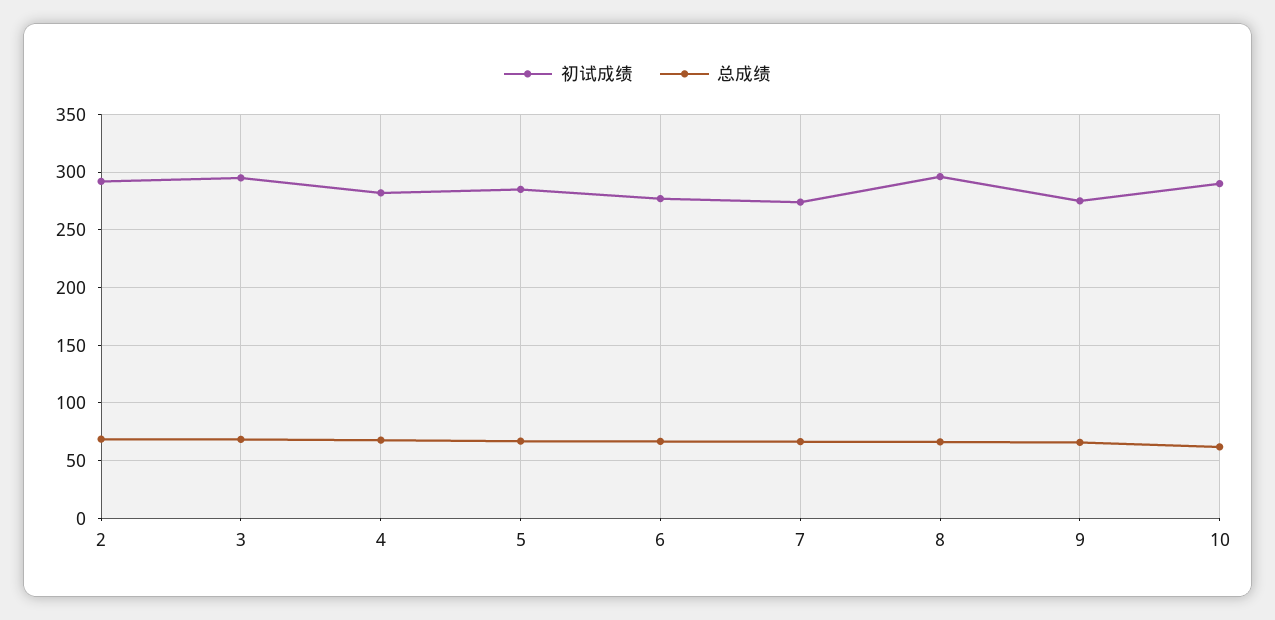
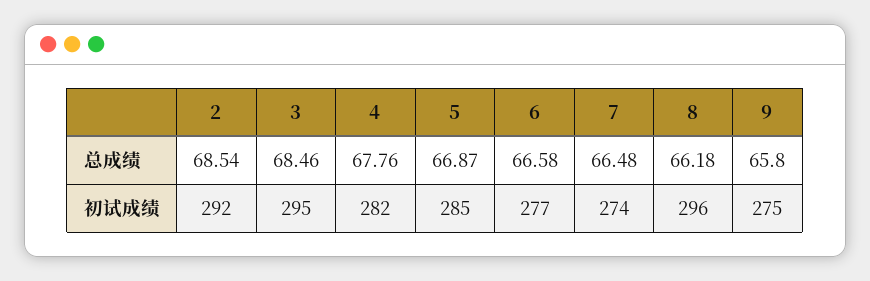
  {
    "初试成绩": {
      "2": 292,
      "3": 295,
      "4": 282,
      "5": 285,
      "6": 277,
      "7": 274,
      "8": 296,
-     "9": 275,
+     "9": 275
-     "10": 290
    },
    "总成绩": {
      "2": 68.54,
      "3": 68.46,
      "4": 67.76,
      "5": 66.87,
      "6": 66.58,
      "7": 66.48,
      "8": 66.18,
-     "9": 65.8,
+     "9": 65.8
-     "10": 60
    }
  }

